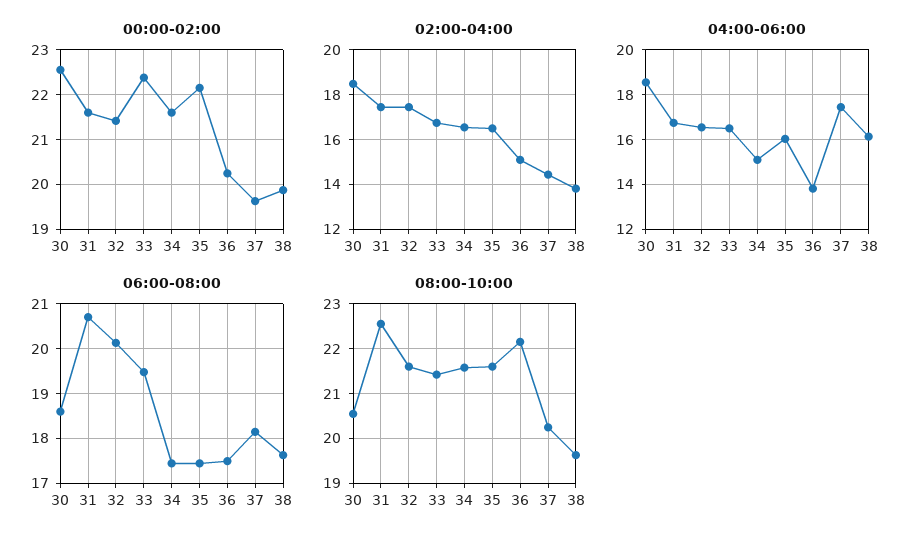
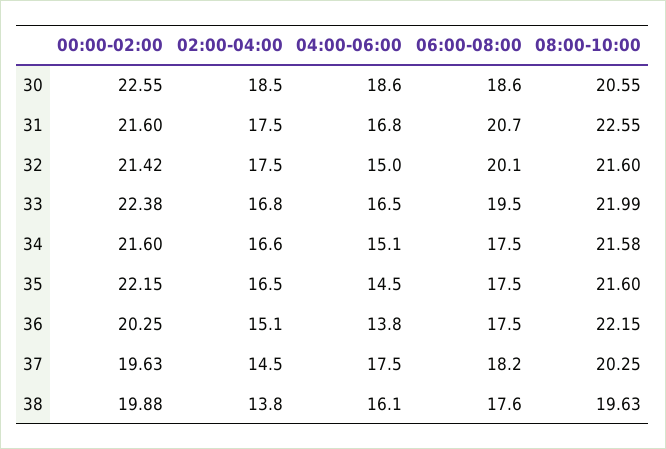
  {
    "00:00-02:00": {
      "30": 22.55,
      "31": 21.6,
      "32": 21.42,
      "33": 22.38,
      "34": 21.6,
      "35": 22.15,
      "36": 20.25,
      "37": 19.63,
      "38": 19.88
    },
    "02:00-04:00": {
      "30": 18.5,
      "31": 17.5,
      "32": 17.5,
      "33": 16.8,
      "34": 16.6,
      "35": 16.5,
      "36": 15.1,
      "37": 14.5,
      "38": 13.8
    },
    "04:00-06:00": {
      "30": 18.6,
      "31": 16.8,
-     "32": 16.5,
+     "32": 15,
      "33": 16.5,
      "34": 15.1,
-     "35": 16,
+     "35": 14.5,
      "36": 13.8,
      "37": 17.5,
      "38": 16.1
    },
    "06:00-08:00": {
      "30": 18.6,
      "31": 20.7,
      "32": 20.1,
      "33": 19.5,
      "34": 17.5,
      "35": 17.5,
      "36": 17.5,
      "37": 18.2,
      "38": 17.6
    },
    "08:00-10:00": {
      "30": 20.55,
      "31": 22.55,
      "32": 21.6,
-     "33": 21.4,
+     "33": 21.99,
      "34": 21.58,
      "35": 21.6,
      "36": 22.15,
      "37": 20.25,
      "38": 19.63
    }
  }

